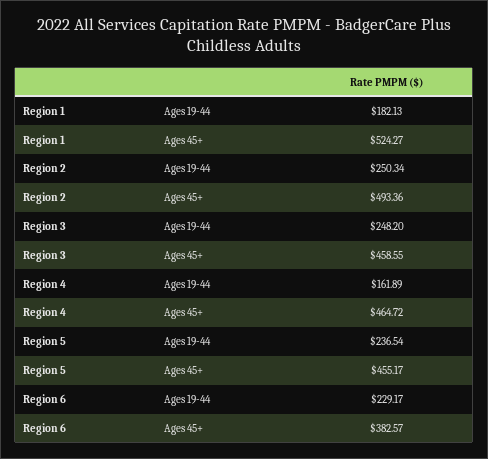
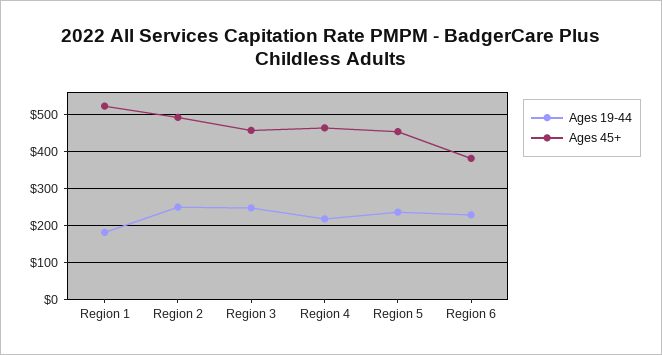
  {
    "Ages 19-44": {
      "Region 1": 182.13,
      "Region 2": 250.34,
      "Region 3": 248.2,
-     "Region 4": 161.89,
+     "Region 4": 220,
      "Region 5": 236.54,
      "Region 6": 229.17
    },
    "Ages 45+": {
      "Region 1": 524.27,
      "Region 2": 493.36,
      "Region 3": 458.55,
      "Region 4": 464.72,
      "Region 5": 455.17,
      "Region 6": 382.57
    }
  }

